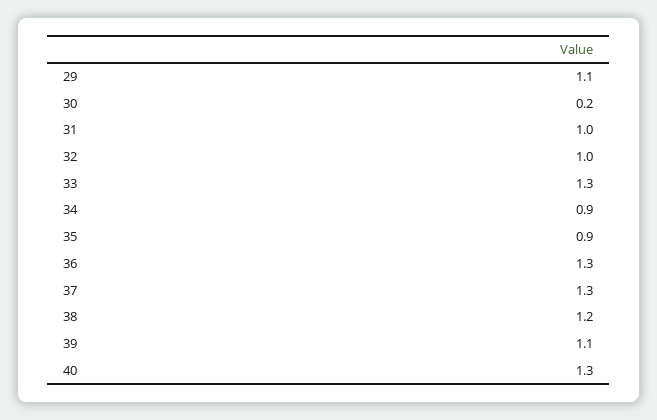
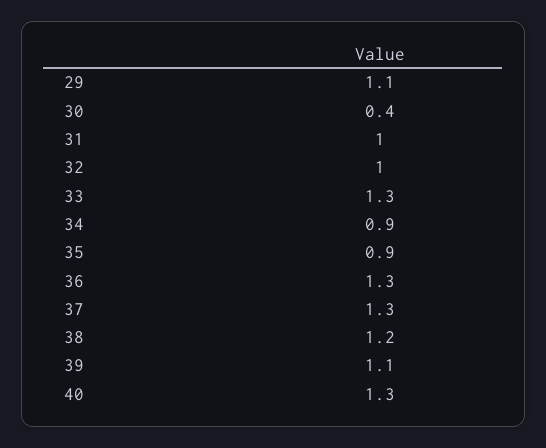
  {
    "29": 1.1,
-   "30": 0.2,
+   "30": 0.4,
    "31": 1,
    "32": 1,
    "33": 1.3,
    "34": 0.9,
    "35": 0.9,
    "36": 1.3,
    "37": 1.3,
    "38": 1.2,
    "39": 1.1,
    "40": 1.3
  }

